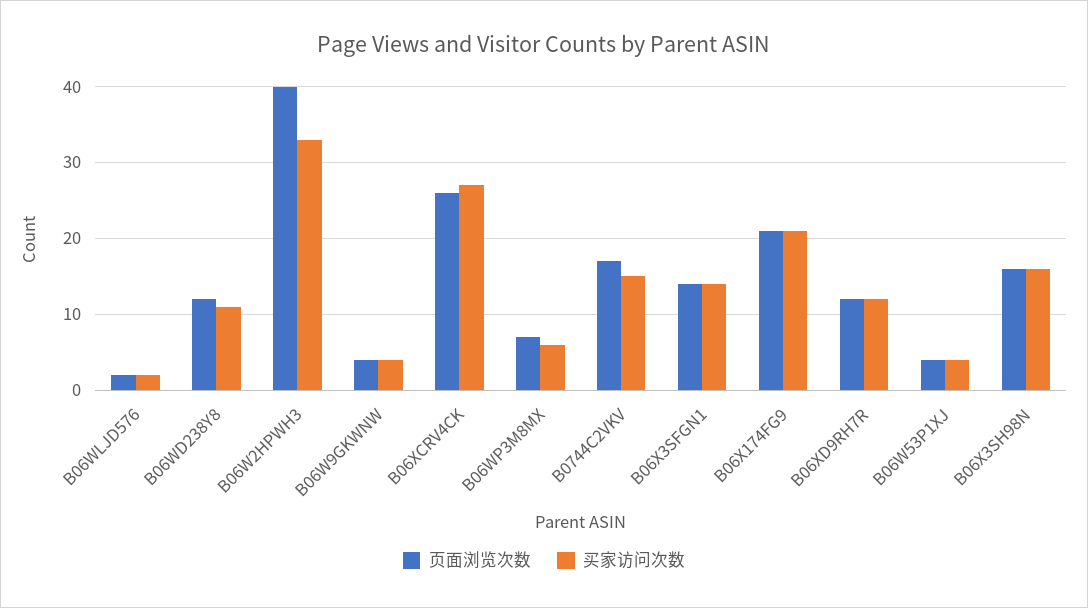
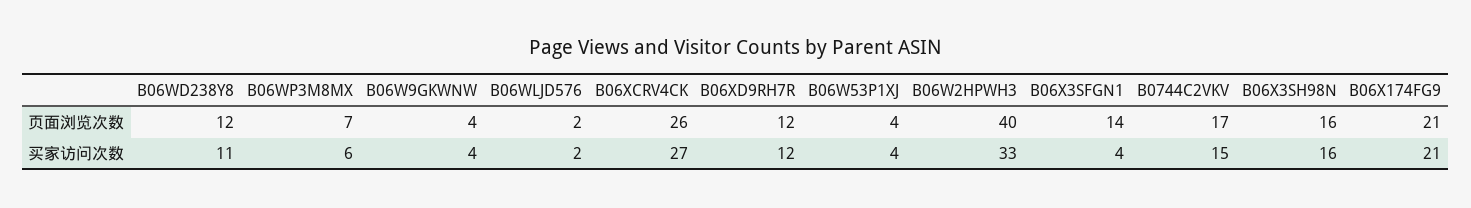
  {
    "页面浏览次数": {
      "B06WLJD576": 2,
      "B06WD238Y8": 12,
      "B06W2HPWH3": 40,
      "B06W9GKWNW": 4,
      "B06XCRV4CK": 26,
      "B06WP3M8MX": 7,
      "B0744C2VKV": 17,
      "B06X3SFGN1": 14,
      "B06X174FG9": 21,
      "B06XD9RH7R": 12,
      "B06W53P1XJ": 4,
      "B06X3SH98N": 16
    },
    "买家访问次数": {
      "B06WLJD576": 2,
      "B06WD238Y8": 11,
      "B06W2HPWH3": 33,
      "B06W9GKWNW": 4,
      "B06XCRV4CK": 27,
      "B06WP3M8MX": 6,
      "B0744C2VKV": 15,
-     "B06X3SFGN1": 14,
+     "B06X3SFGN1": 4,
      "B06X174FG9": 21,
      "B06XD9RH7R": 12,
      "B06W53P1XJ": 4,
      "B06X3SH98N": 16
    }
  }

